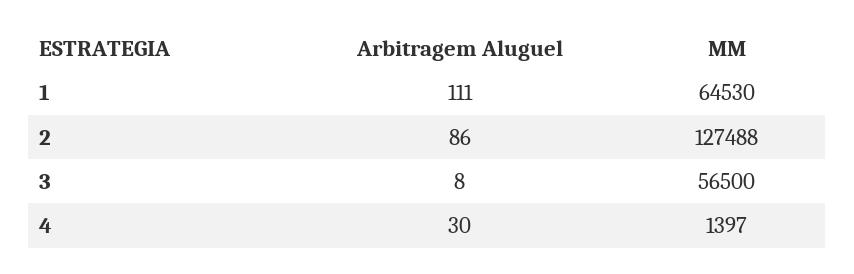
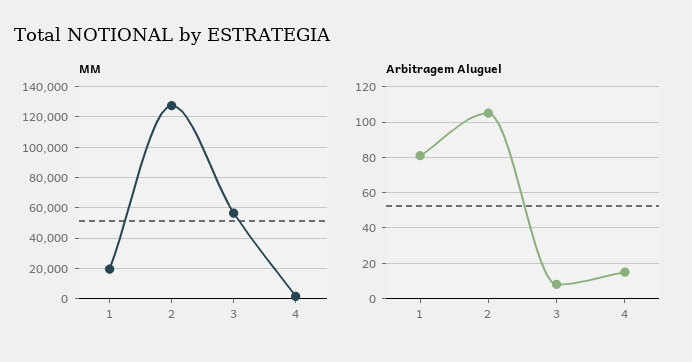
  {
    "Arbitragem Aluguel": {
-     "1": 111,
+     "1": 80,
-     "2": 86,
+     "2": 105,
      "3": 8,
-     "4": 30
+     "4": 15
    },
    "MM": {
-     "1": 64530,
+     "1": 20000,
      "2": 127488,
      "3": 56500,
      "4": 1397
    }
  }

